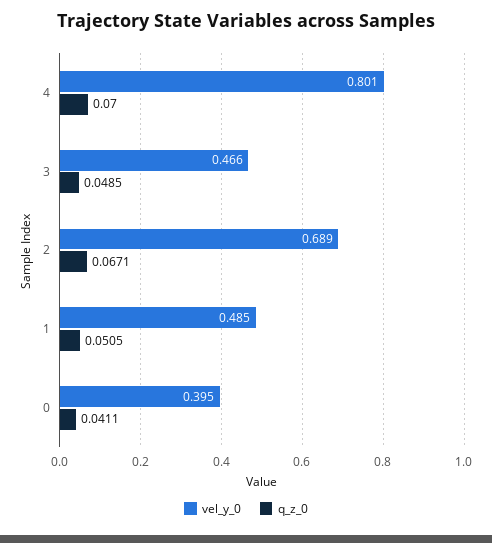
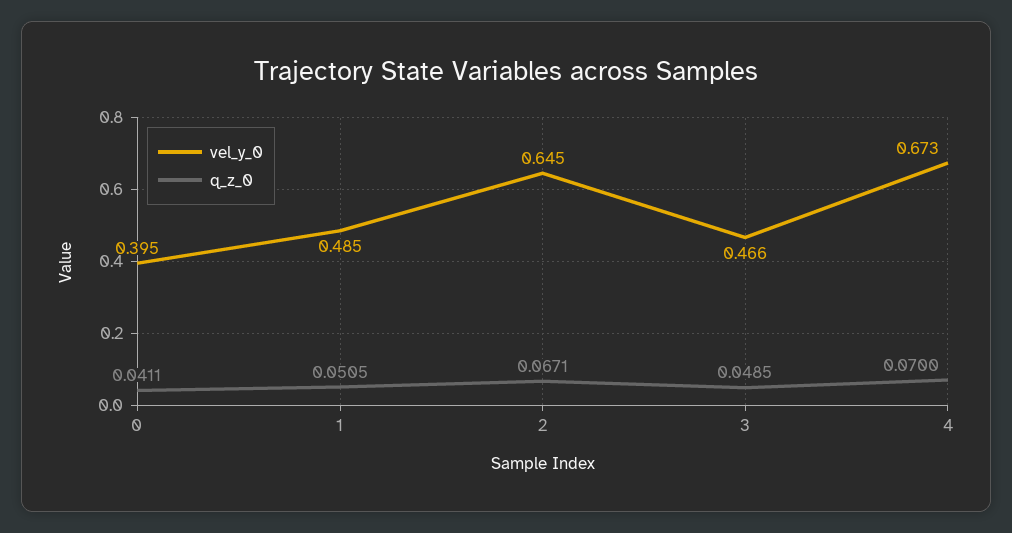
  {
    "vel_y_0": {
-     "4": 0.801,
+     "4": 0.673,
      "3": 0.466,
-     "2": 0.689,
+     "2": 0.645,
      "1": 0.485,
      "0": 0.395
    },
    "q_z_0": {
      "4": 0.07,
      "3": 0.0485,
      "2": 0.0671,
      "1": 0.0505,
      "0": 0.0411
    }
  }

